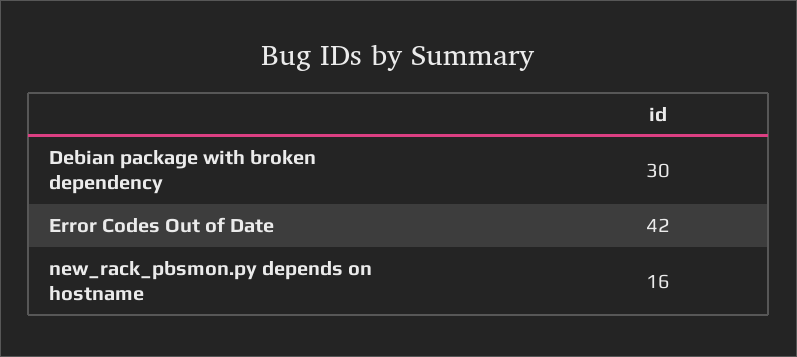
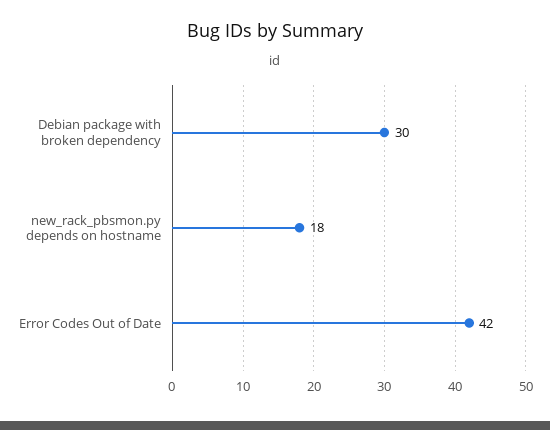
  {
    "Debian package with broken dependency": 30,
    "Error Codes Out of Date": 42,
-   "new_rack_pbsmon.py depends on hostname": 16
+   "new_rack_pbsmon.py depends on hostname": 18
  }

